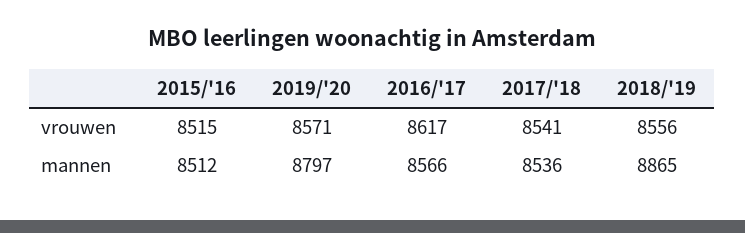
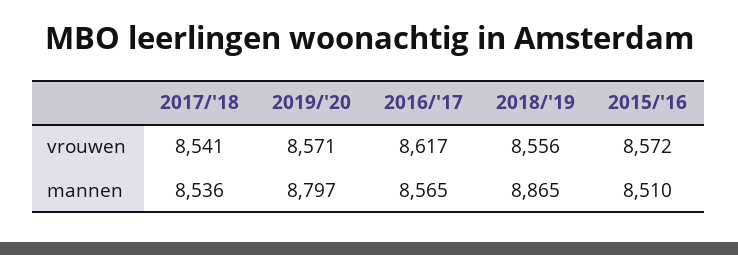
  {
    "2015/'16": {
-     "vrouwen": 8515,
+     "vrouwen": 8572,
-     "mannen": 8512
+     "mannen": 8510
    },
    "2019/'20": {
      "vrouwen": 8571,
      "mannen": 8797
    },
    "2016/'17": {
      "vrouwen": 8617,
-     "mannen": 8566
+     "mannen": 8565
    },
    "2017/'18": {
      "vrouwen": 8541,
      "mannen": 8536
    },
    "2018/'19": {
      "vrouwen": 8556,
      "mannen": 8865
    }
  }

